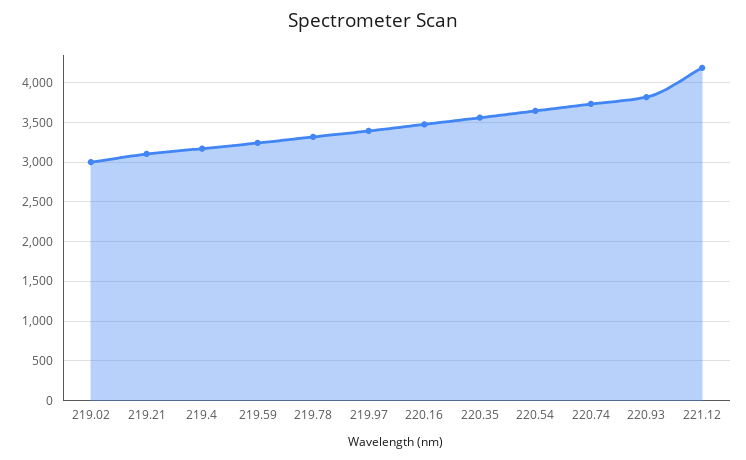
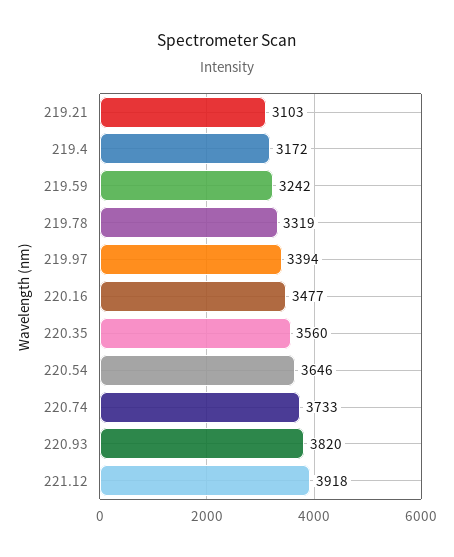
  {
-   "219.02": 3000,
    "219.21": 3103,
    "219.4": 3172,
    "219.59": 3242,
    "219.78": 3319,
    "219.97": 3394,
    "220.16": 3477,
    "220.35": 3560,
    "220.54": 3646,
    "220.74": 3733,
    "220.93": 3820,
-   "221.12": 4200
+   "221.12": 3918
  }

